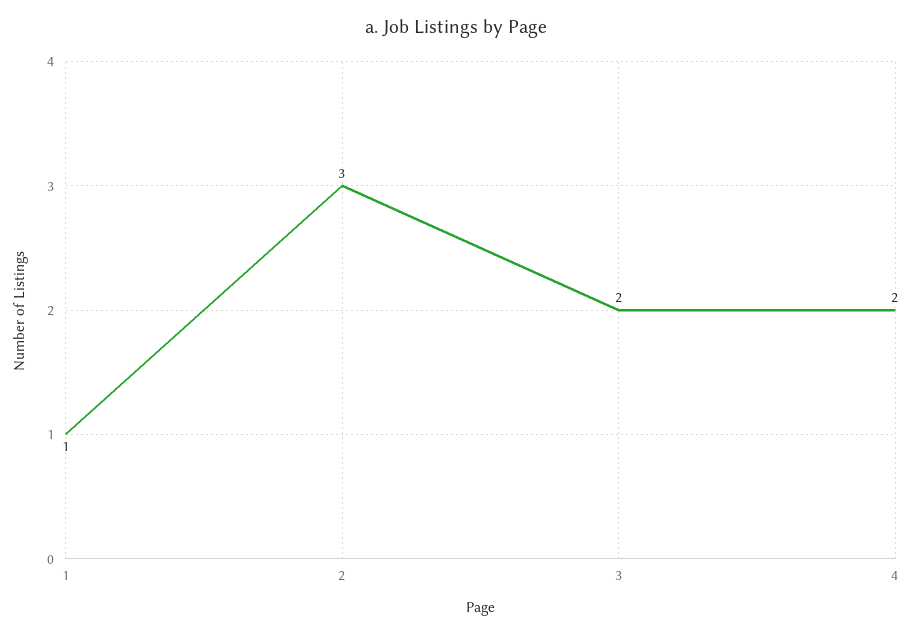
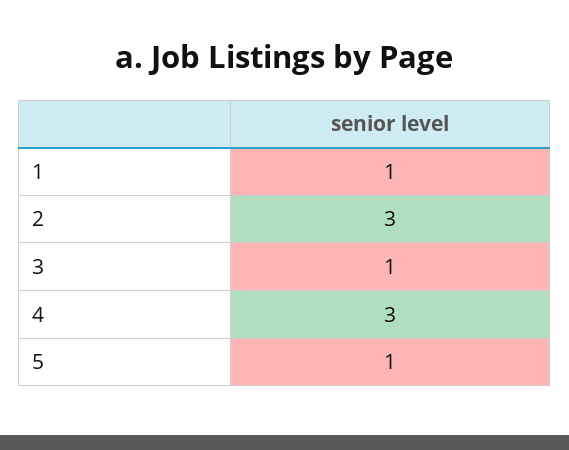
  {
    "1": 1,
    "2": 3,
-   "3": 2,
+   "3": 1,
-   "4": 2
+   "4": 3,
+   "5": 1
  }

